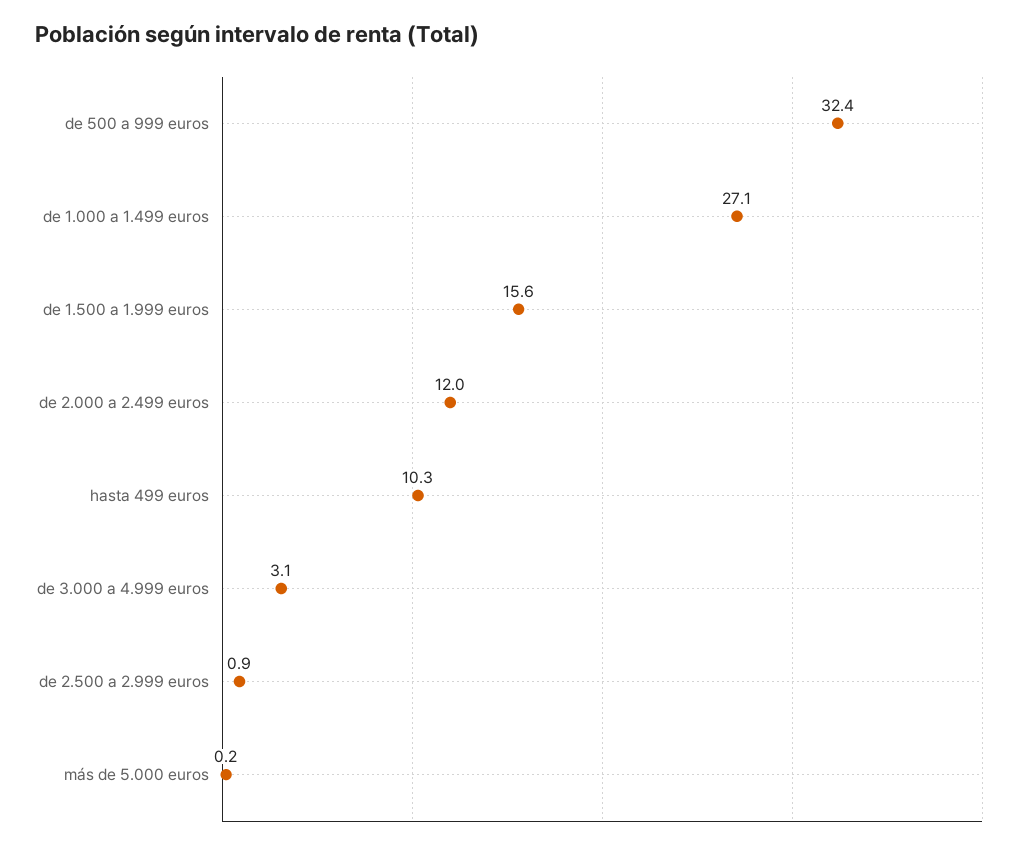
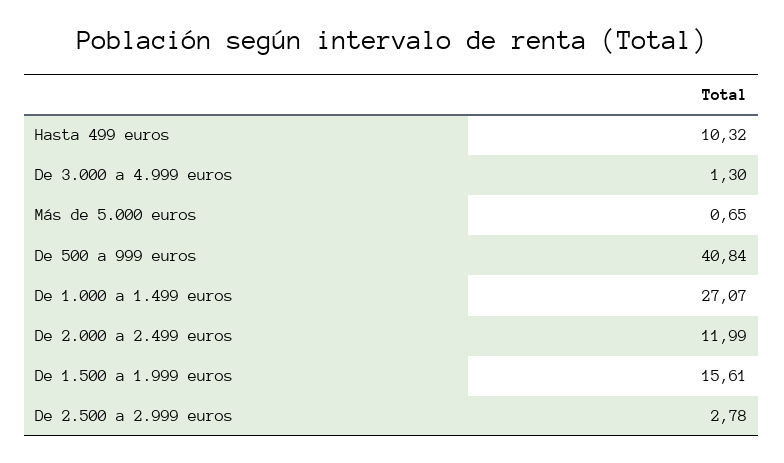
  {
-   "de 500 a 999 euros": 32.4,
+   "de 500 a 999 euros": 40.84,
    "de 1.000 a 1.499 euros": 27.07,
    "de 1.500 a 1.999 euros": 15.61,
    "de 2.000 a 2.499 euros": 11.99,
    "hasta 499 euros": 10.32,
-   "de 3.000 a 4.999 euros": 3.1,
+   "de 3.000 a 4.999 euros": 1.3,
-   "de 2.500 a 2.999 euros": 0.9,
+   "de 2.500 a 2.999 euros": 2.78,
-   "más de 5.000 euros": 0.2
+   "más de 5.000 euros": 0.65
  }

